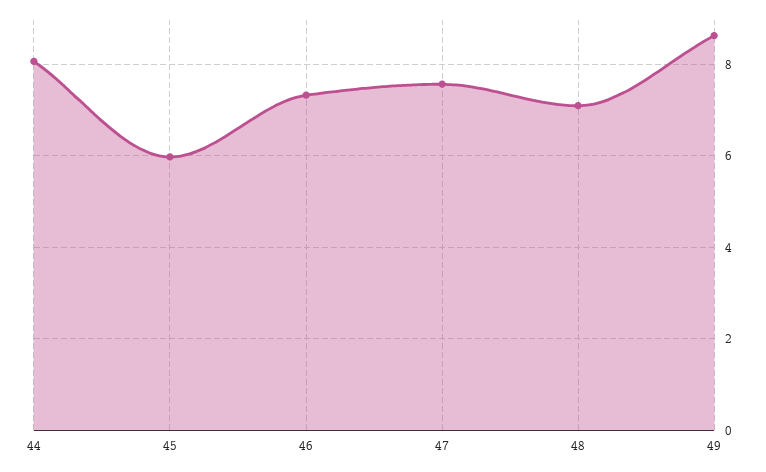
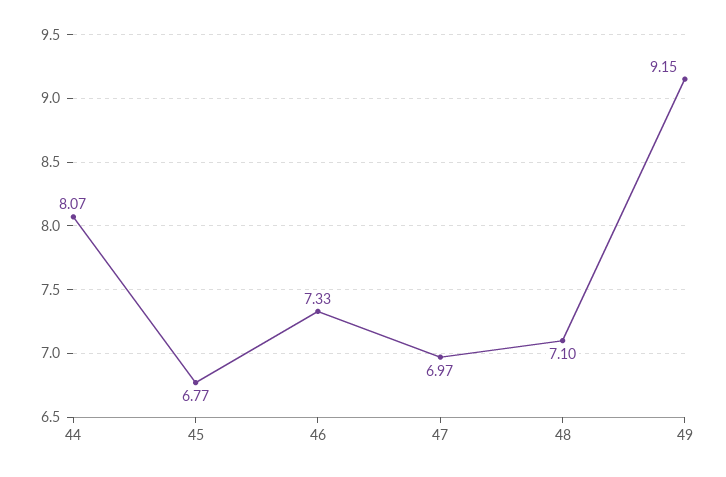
  {
    "44": 8.07,
-   "45": 6,
+   "45": 6.77,
    "46": 7.33,
-   "47": 7.6,
+   "47": 6.97,
    "48": 7.1,
-   "49": 8.6
+   "49": 9.15
  }

